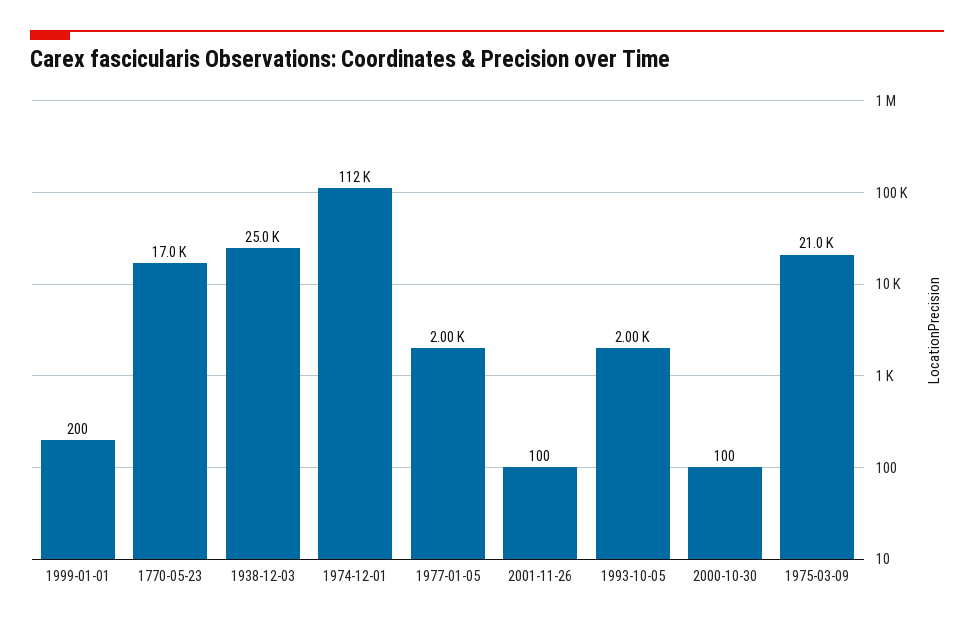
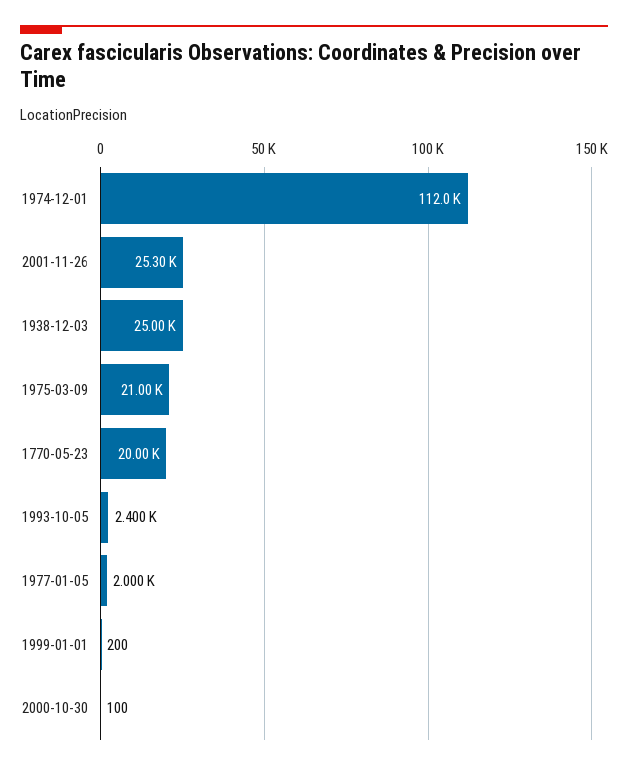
  {
    "1999-01-01": 200,
-   "1770-05-23": 17000,
+   "1770-05-23": 20000,
    "1938-12-03": 25000,
    "1974-12-01": 112000,
    "1977-01-05": 2000,
-   "2001-11-26": 100,
+   "2001-11-26": 25300,
-   "1993-10-05": 2000,
+   "1993-10-05": 2400,
    "2000-10-30": 100,
    "1975-03-09": 21000
  }

